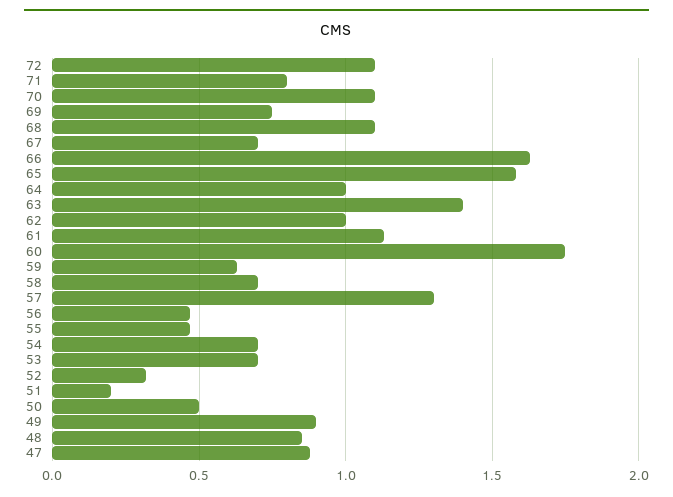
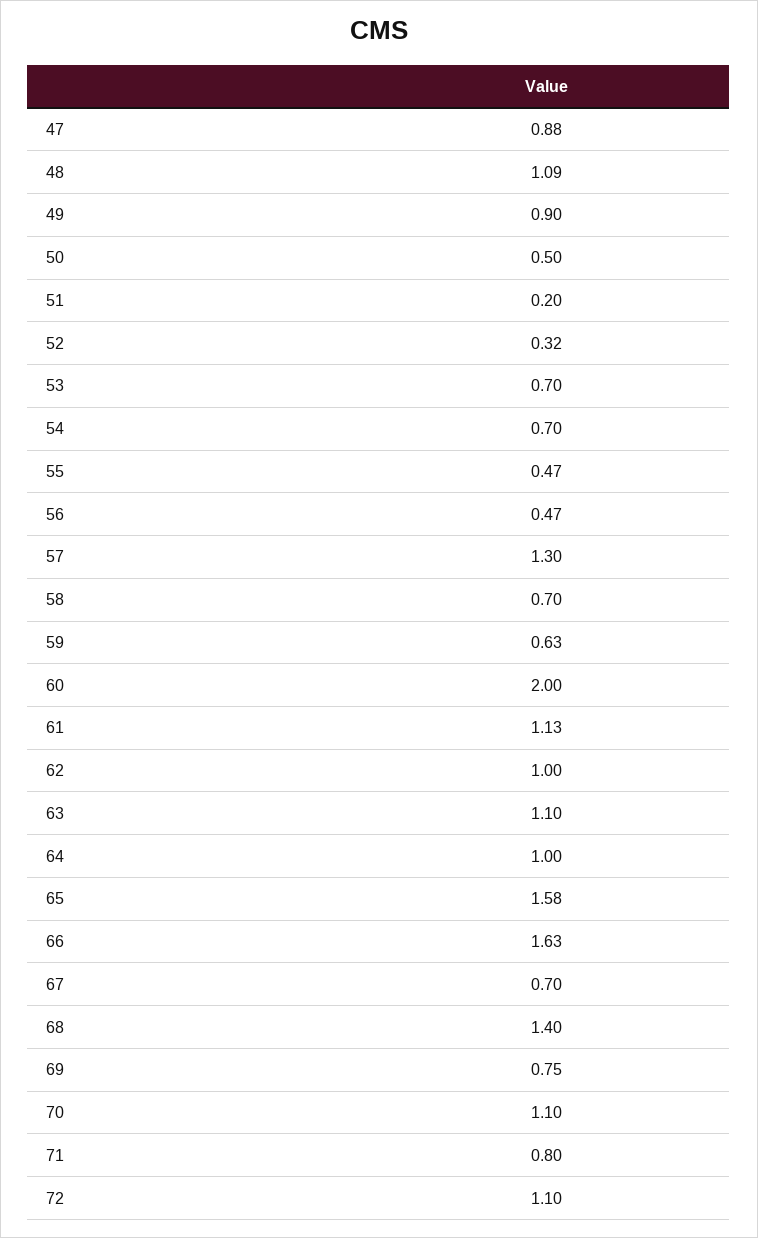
  {
    "72": 1.1,
    "71": 0.8,
    "70": 1.1,
    "69": 0.75,
-   "68": 1.1,
+   "68": 1.4,
    "67": 0.7,
    "66": 1.63,
    "65": 1.58,
    "64": 1,
-   "63": 1.4,
+   "63": 1.1,
    "62": 1,
    "61": 1.13,
-   "60": 1.75,
+   "60": 2,
    "59": 0.63,
    "58": 0.7,
    "57": 1.3,
    "56": 0.47,
    "55": 0.47,
    "54": 0.7,
    "53": 0.7,
    "52": 0.32,
    "51": 0.2,
    "50": 0.5,
    "49": 0.9,
-   "48": 0.85,
+   "48": 1.09,
    "47": 0.88
  }

